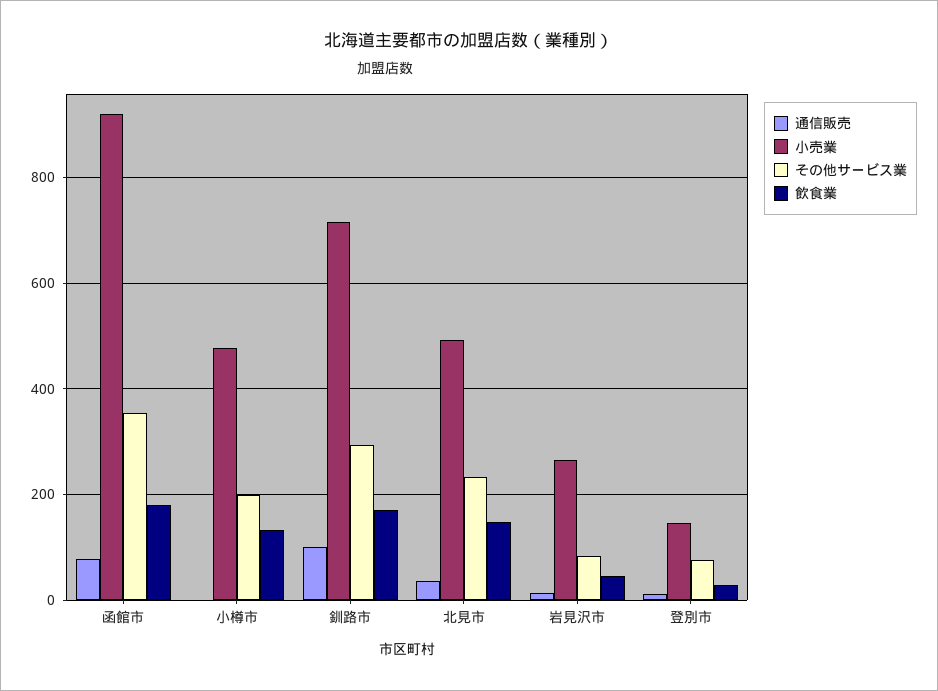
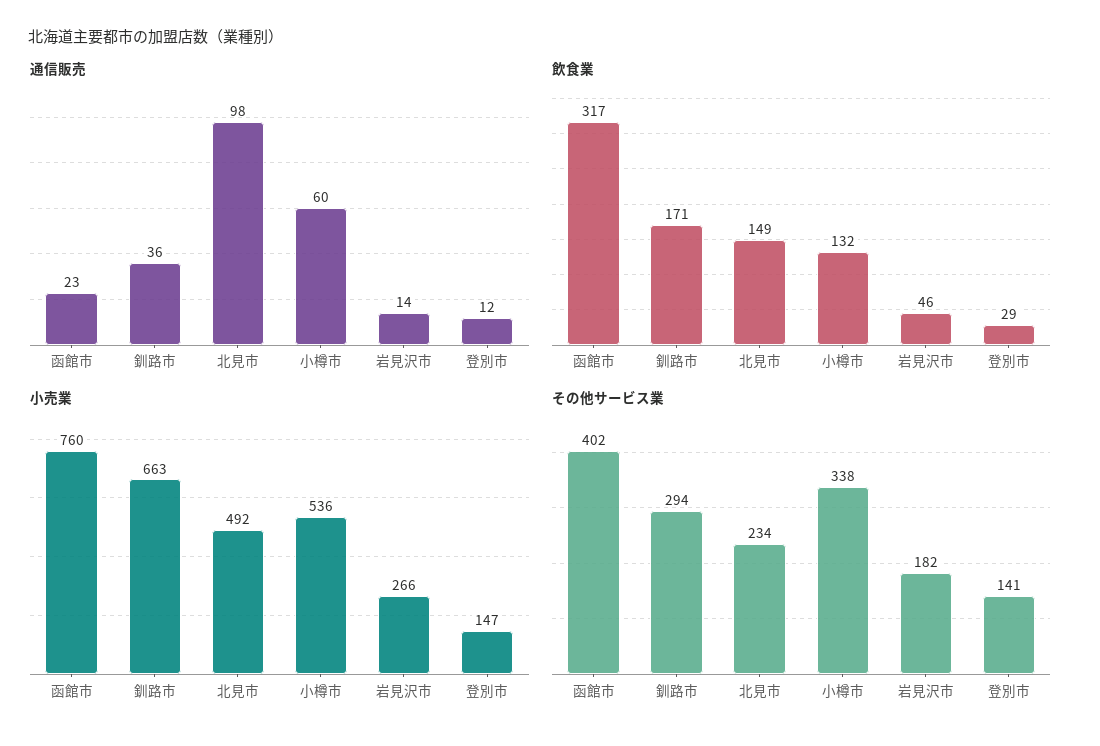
  {
    "通信販売": {
-     "函館市": 80,
+     "函館市": 23,
-     "小樽市": 0,
+     "小樽市": 60,
-     "釧路市": 100,
+     "釧路市": 36,
-     "北見市": 40,
+     "北見市": 98,
      "岩見沢市": 14,
      "登別市": 12
    },
    "小売業": {
-     "函館市": 920,
+     "函館市": 760,
-     "小樽市": 480,
+     "小樽市": 536,
-     "釧路市": 720,
+     "釧路市": 663,
      "北見市": 492,
      "岩見沢市": 266,
      "登別市": 147
    },
    "その他サービス業": {
-     "函館市": 360,
+     "函館市": 402,
-     "小樽市": 200,
+     "小樽市": 338,
      "釧路市": 294,
      "北見市": 234,
-     "岩見沢市": 80,
+     "岩見沢市": 182,
-     "登別市": 80
+     "登別市": 141
    },
    "飲食業": {
-     "函館市": 180,
+     "函館市": 317,
      "小樽市": 132,
      "釧路市": 171,
      "北見市": 149,
      "岩見沢市": 46,
      "登別市": 29
    }
  }

